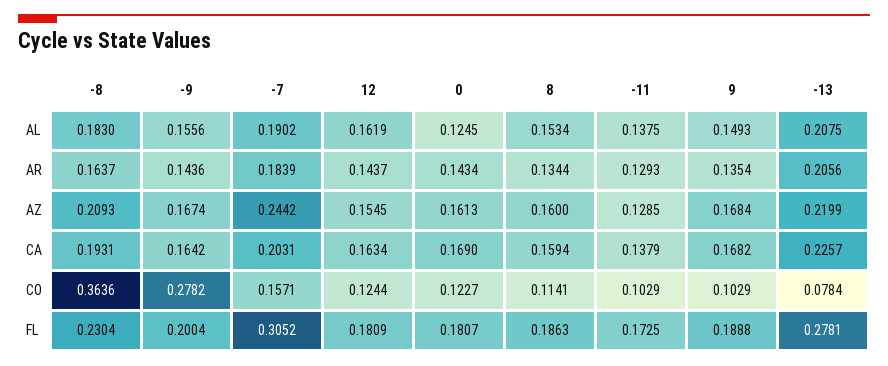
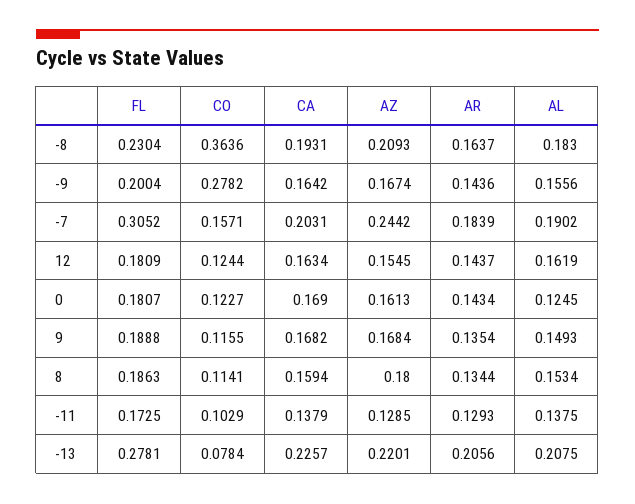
  {
    "-8": {
      "AL": 0.183,
      "AR": 0.1637,
      "AZ": 0.2093,
      "CA": 0.1931,
      "CO": 0.3636,
      "FL": 0.2304
    },
    "-9": {
      "AL": 0.1556,
      "AR": 0.1436,
      "AZ": 0.1674,
      "CA": 0.1642,
      "CO": 0.2782,
      "FL": 0.2004
    },
    "-7": {
      "AL": 0.1902,
      "AR": 0.1839,
      "AZ": 0.2442,
      "CA": 0.2031,
      "CO": 0.1571,
      "FL": 0.3052
    },
    "12": {
      "AL": 0.1619,
      "AR": 0.1437,
      "AZ": 0.1545,
      "CA": 0.1634,
      "CO": 0.1244,
      "FL": 0.1809
    },
    "0": {
      "AL": 0.1245,
      "AR": 0.1434,
      "AZ": 0.1613,
      "CA": 0.169,
      "CO": 0.1227,
      "FL": 0.1807
    },
    "8": {
      "AL": 0.1534,
      "AR": 0.1344,
-     "AZ": 0.16,
+     "AZ": 0.18,
      "CA": 0.1594,
      "CO": 0.1141,
      "FL": 0.1863
    },
    "-11": {
      "AL": 0.1375,
      "AR": 0.1293,
      "AZ": 0.1285,
      "CA": 0.1379,
      "CO": 0.1029,
      "FL": 0.1725
    },
    "9": {
      "AL": 0.1493,
      "AR": 0.1354,
      "AZ": 0.1684,
      "CA": 0.1682,
-     "CO": 0.1029,
+     "CO": 0.1155,
      "FL": 0.1888
    },
    "-13": {
      "AL": 0.2075,
      "AR": 0.2056,
-     "AZ": 0.2199,
+     "AZ": 0.2201,
      "CA": 0.2257,
      "CO": 0.0784,
      "FL": 0.2781
    }
  }

